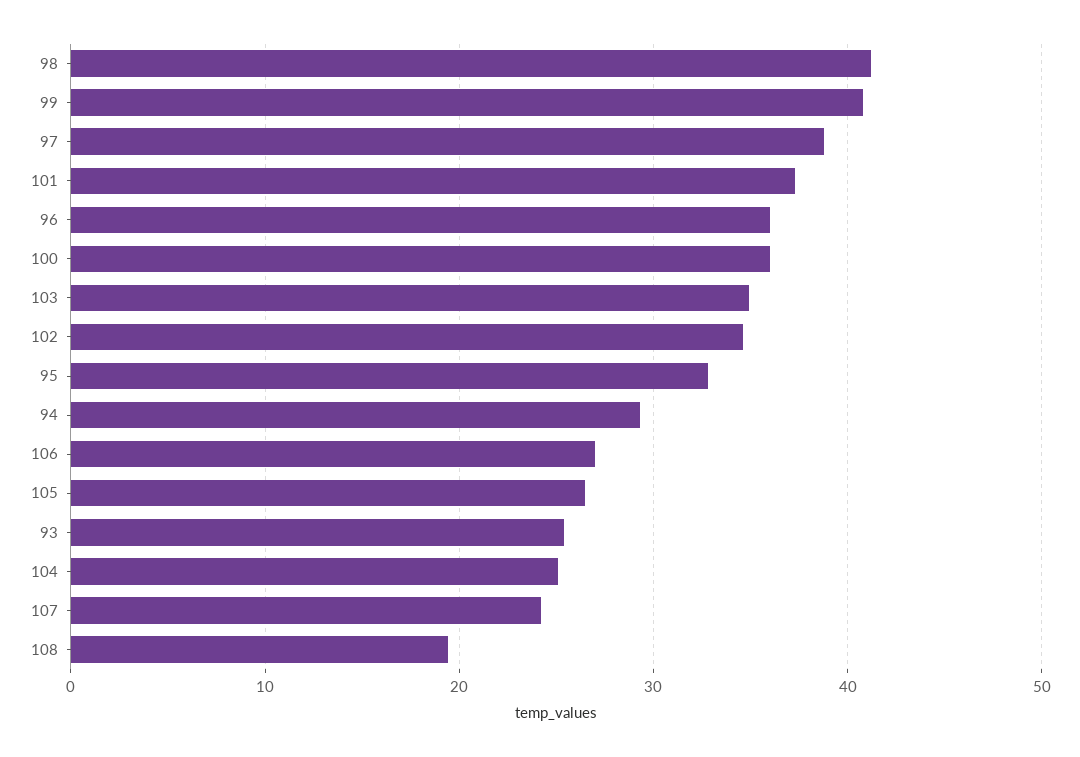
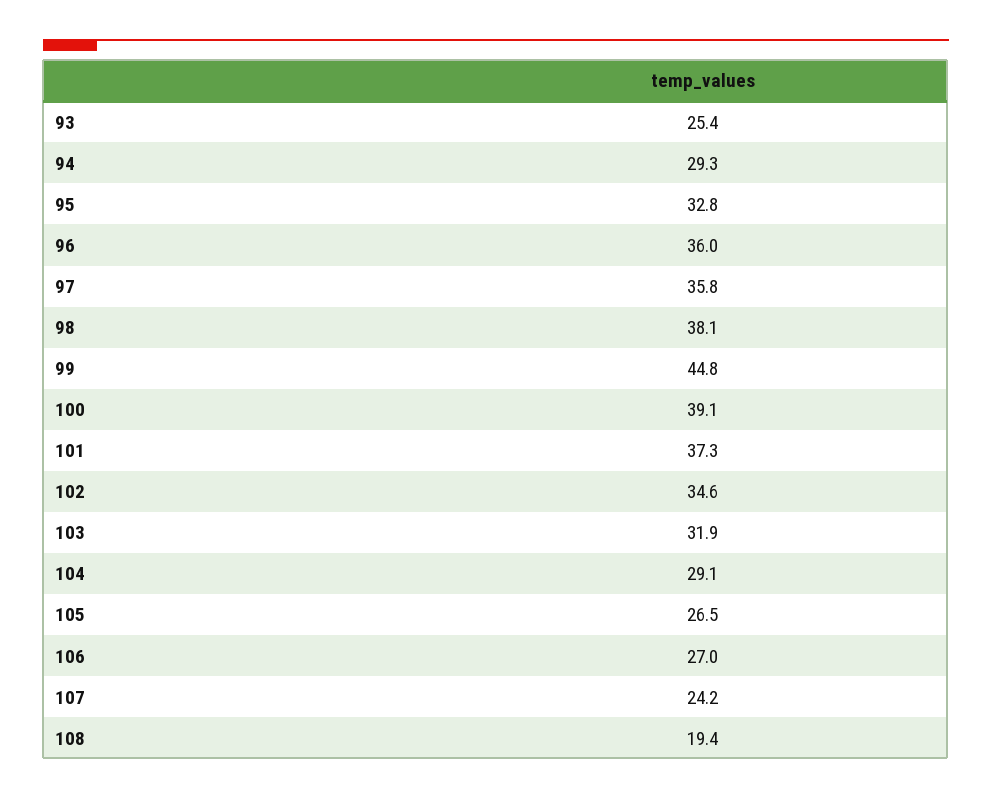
  {
-   "98": 41,
+   "98": 38.1,
-   "99": 41,
+   "99": 44.8,
-   "97": 39,
+   "97": 35.8,
    "101": 37.3,
    "96": 36,
-   "100": 36,
+   "100": 39.1,
-   "103": 35,
+   "103": 31.9,
    "102": 34.6,
    "95": 32.8,
    "94": 29.3,
    "106": 27,
    "105": 26.5,
    "93": 25.4,
-   "104": 25,
+   "104": 29.1,
    "107": 24.2,
    "108": 19.4
  }

